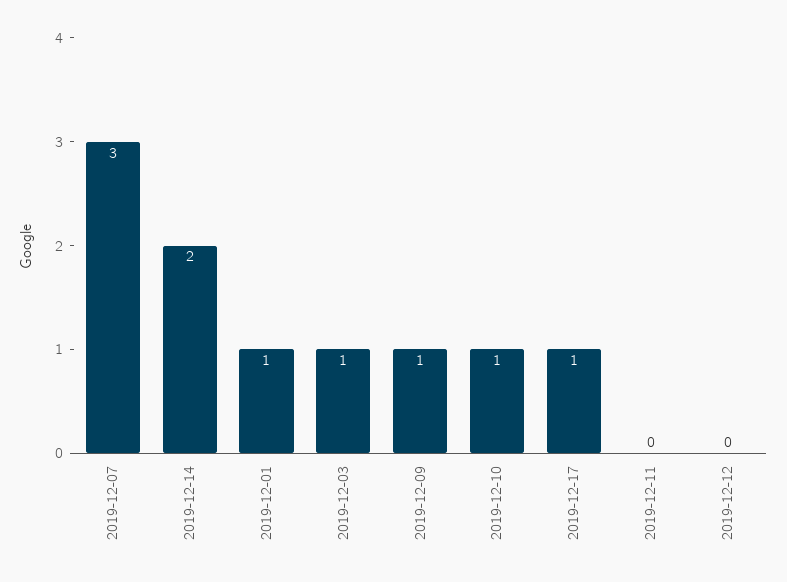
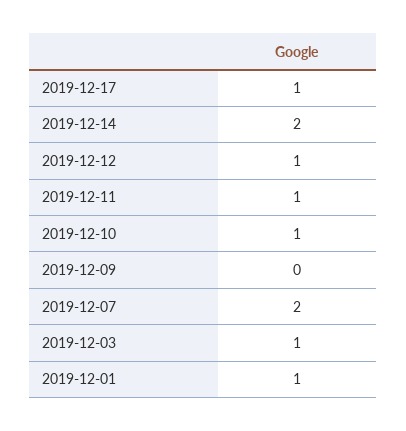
  {
-   "2019-12-07": 3,
+   "2019-12-07": 2,
    "2019-12-14": 2,
    "2019-12-01": 1,
    "2019-12-03": 1,
-   "2019-12-09": 1,
+   "2019-12-09": 0,
    "2019-12-10": 1,
    "2019-12-17": 1,
-   "2019-12-11": 0,
+   "2019-12-11": 1,
-   "2019-12-12": 0
+   "2019-12-12": 1
  }

